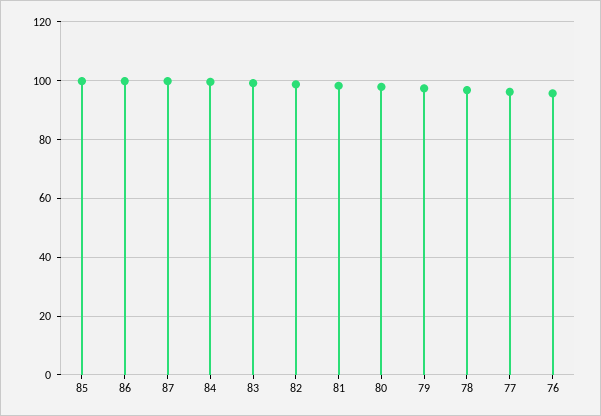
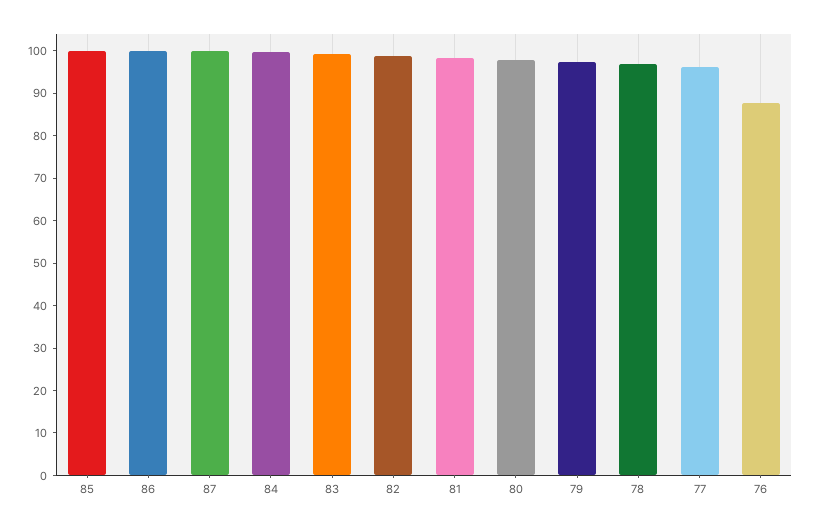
  {
    "85": 100,
    "86": 100,
    "87": 100,
    "84": 100,
    "83": 100,
    "82": 98,
    "81": 98,
    "80": 98,
    "79": 98,
    "78": 96,
    "77": 96,
-   "76": 95
+   "76": 88
  }

